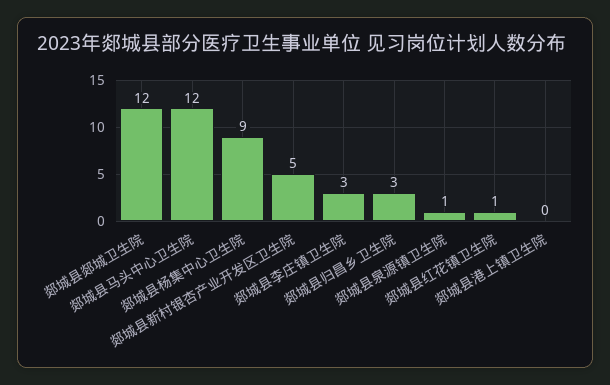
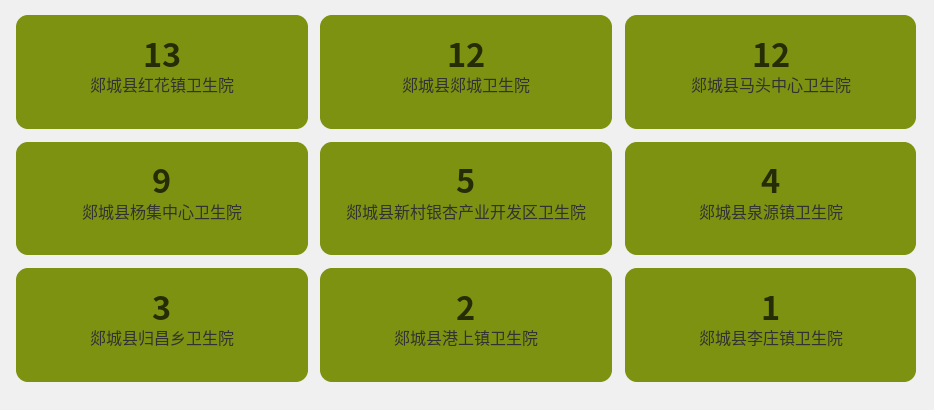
  {
    "郯城县郯城卫生院": 12,
    "郯城县马头中心卫生院": 12,
    "郯城县杨集中心卫生院": 9,
    "郯城县新村银杏产业开发区卫生院": 5,
-   "郯城县李庄镇卫生院": 3,
+   "郯城县李庄镇卫生院": 1,
    "郯城县归昌乡卫生院": 3,
-   "郯城县泉源镇卫生院": 1,
+   "郯城县泉源镇卫生院": 4,
-   "郯城县红花镇卫生院": 1,
+   "郯城县红花镇卫生院": 13,
-   "郯城县港上镇卫生院": 0
+   "郯城县港上镇卫生院": 2
  }

